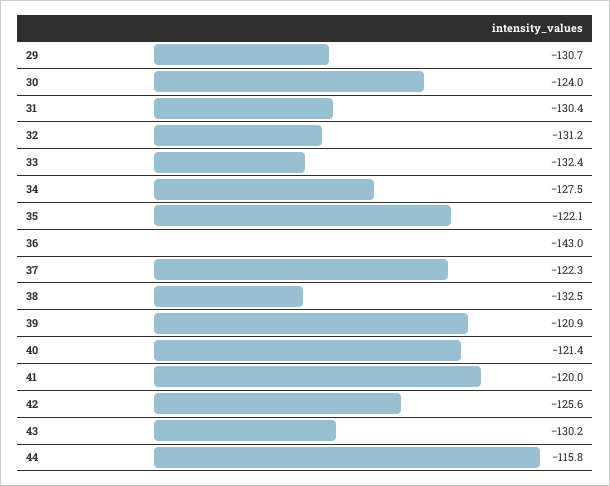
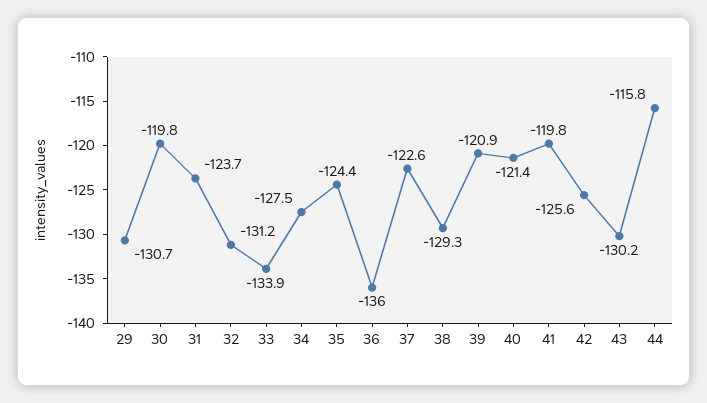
  {
    "29": -130.7,
-   "30": -124,
+   "30": -119.8,
-   "31": -130.4,
+   "31": -123.7,
    "32": -131.2,
-   "33": -132.4,
+   "33": -133.9,
    "34": -127.5,
-   "35": -122.1,
+   "35": -124.4,
-   "36": -143,
+   "36": -136,
-   "37": -122.3,
+   "37": -122.6,
-   "38": -132.5,
+   "38": -129.3,
    "39": -120.9,
    "40": -121.4,
-   "41": -120,
+   "41": -119.8,
    "42": -125.6,
    "43": -130.2,
    "44": -115.8
  }

